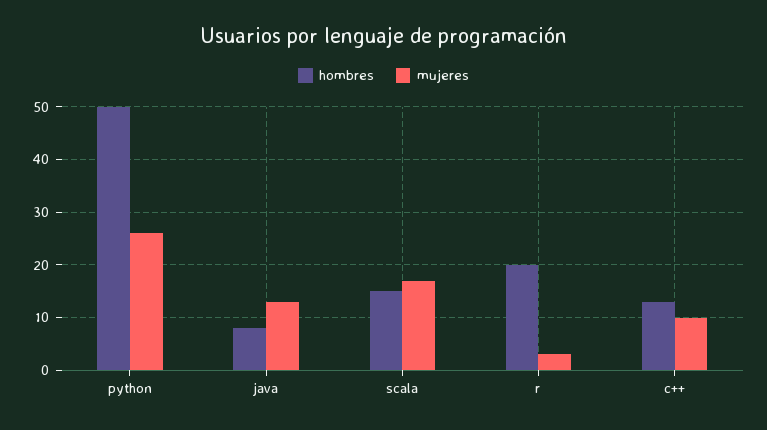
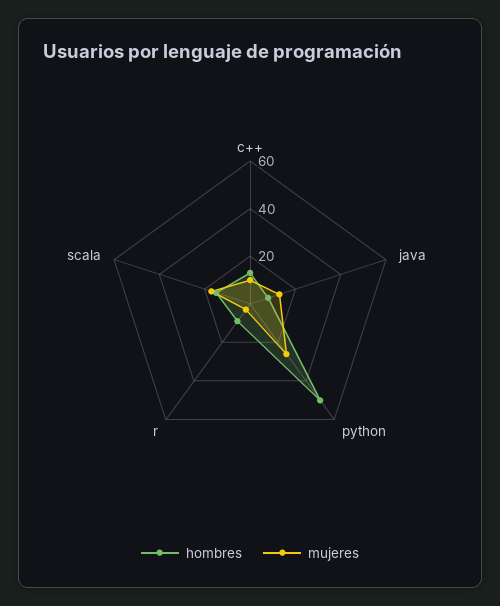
  {
    "hombres": {
      "python": 50,
      "java": 10,
      "scala": 15,
-     "r": 20,
+     "r": 10,
      "c++": 15
    },
    "mujeres": {
      "python": 25,
      "java": 15,
      "scala": 15,
      "r": 5,
      "c++": 10
    }
  }

